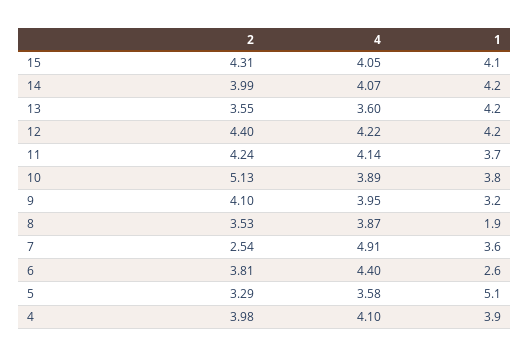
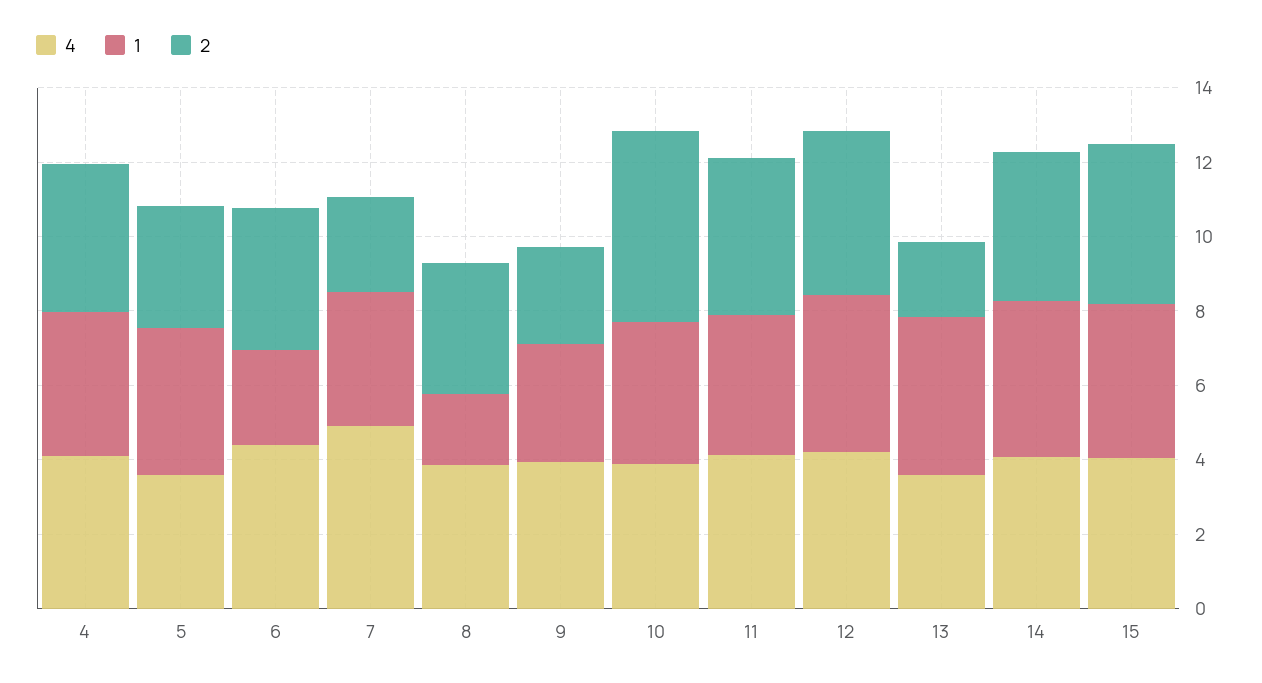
  {
    "2": {
      "15": 4.31,
      "14": 3.99,
-     "13": 3.55,
+     "13": 2,
      "12": 4.4,
      "11": 4.24,
      "10": 5.13,
-     "9": 4.1,
+     "9": 2.5,
      "8": 3.53,
      "7": 2.54,
      "6": 3.81,
      "5": 3.29,
      "4": 3.98
    },
    "4": {
      "15": 4.05,
      "14": 4.07,
      "13": 3.6,
      "12": 4.22,
      "11": 4.14,
      "10": 3.89,
      "9": 3.95,
      "8": 3.87,
      "7": 4.91,
      "6": 4.4,
      "5": 3.58,
      "4": 4.1
    },
    "1": {
      "15": 4.1,
      "14": 4.2,
      "13": 4.2,
      "12": 4.2,
      "11": 3.7,
      "10": 3.8,
      "9": 3.2,
      "8": 1.9,
      "7": 3.6,
      "6": 2.6,
-     "5": 5.1,
+     "5": 4,
      "4": 3.9
    }
  }

